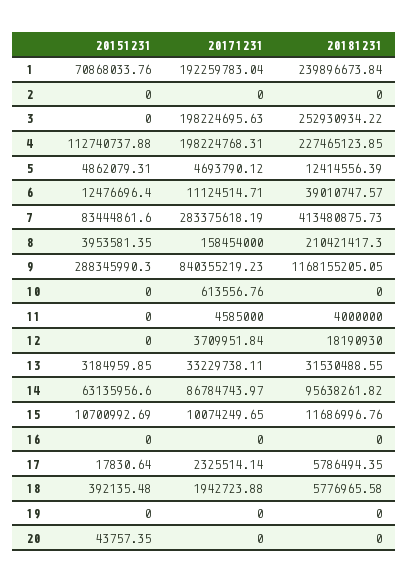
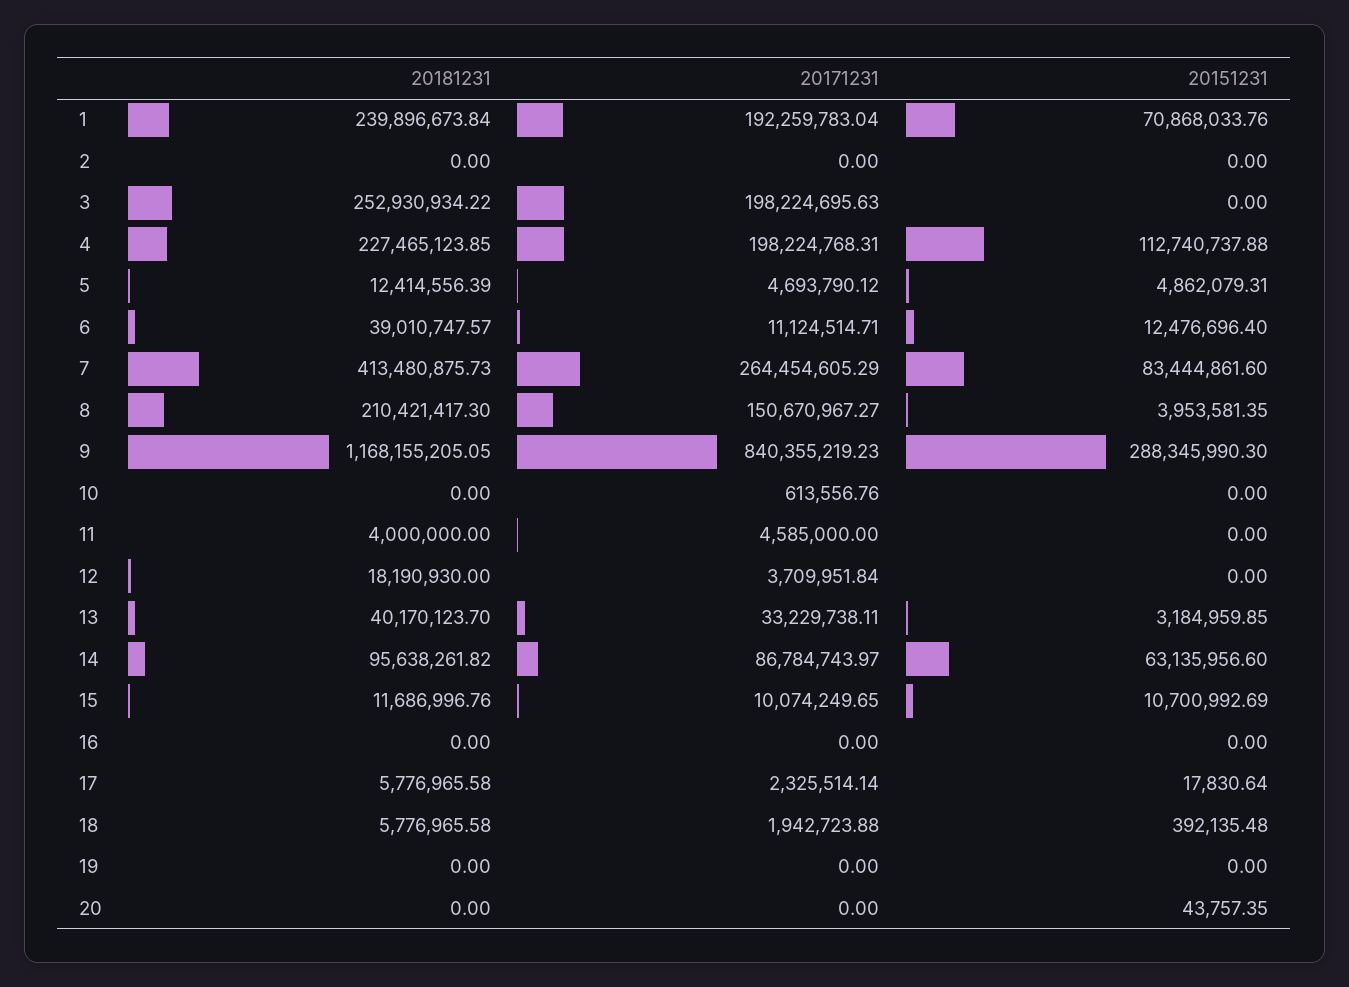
  {
    "20151231": {
      "1": 70868033.76,
      "2": 0,
      "3": 0,
      "4": 112740737.88,
      "5": 4862079.31,
      "6": 12476696.4,
      "7": 83444861.6,
      "8": 3953581.35,
      "9": 288345990.3,
      "10": 0,
      "11": 0,
      "12": 0,
      "13": 3184959.85,
      "14": 63135956.6,
      "15": 10700992.69,
      "16": 0,
      "17": 17830.64,
      "18": 392135.48,
      "19": 0,
      "20": 43757.35
    },
    "20171231": {
      "1": 192259783.04,
      "2": 0,
      "3": 198224695.63,
      "4": 198224768.31,
      "5": 4693790.12,
      "6": 11124514.71,
-     "7": 283375618.19,
+     "7": 264454605.29,
-     "8": 158454000,
+     "8": 150670967.27,
      "9": 840355219.23,
      "10": 613556.76,
      "11": 4585000,
      "12": 3709951.84,
      "13": 33229738.11,
      "14": 86784743.97,
      "15": 10074249.65,
      "16": 0,
      "17": 2325514.14,
      "18": 1942723.88,
      "19": 0,
      "20": 0
    },
    "20181231": {
      "1": 239896673.84,
      "2": 0,
      "3": 252930934.22,
      "4": 227465123.85,
      "5": 12414556.39,
      "6": 39010747.57,
      "7": 413480875.73,
      "8": 210421417.3,
      "9": 1168155205.05,
      "10": 0,
      "11": 4000000,
      "12": 18190930,
-     "13": 31530488.55,
+     "13": 40170123.7,
      "14": 95638261.82,
      "15": 11686996.76,
      "16": 0,
-     "17": 5786494.35,
+     "17": 5776965.58,
      "18": 5776965.58,
      "19": 0,
      "20": 0
    }
  }

